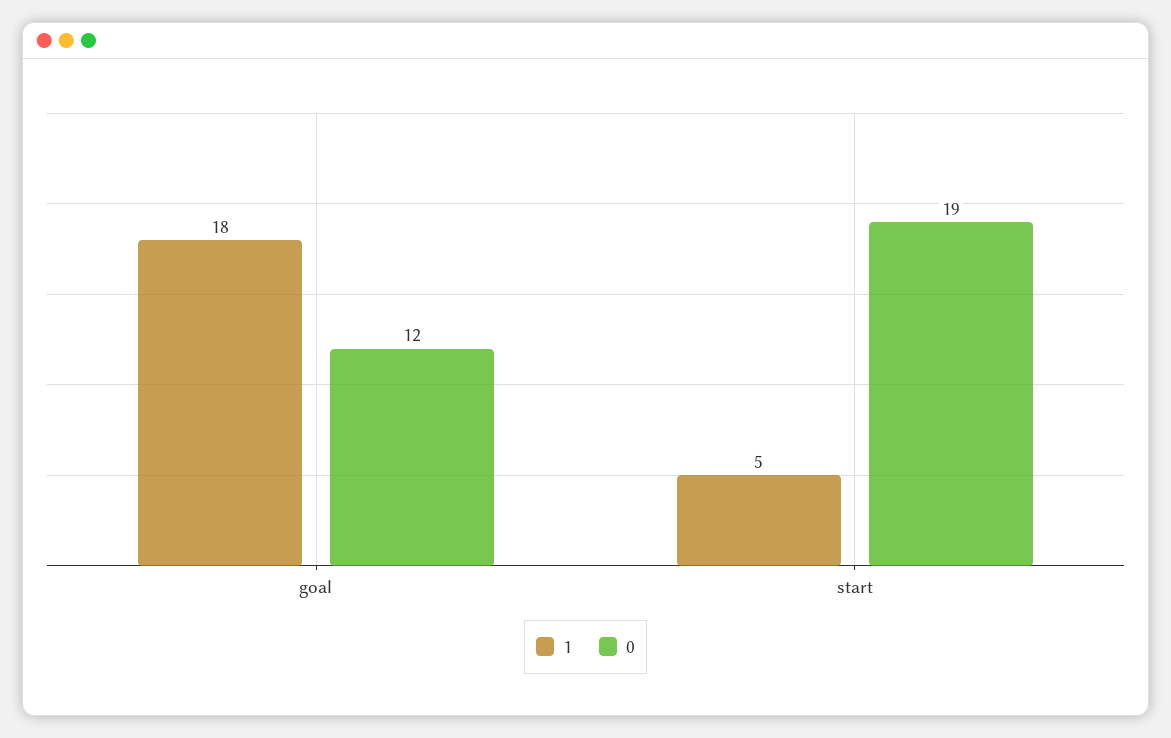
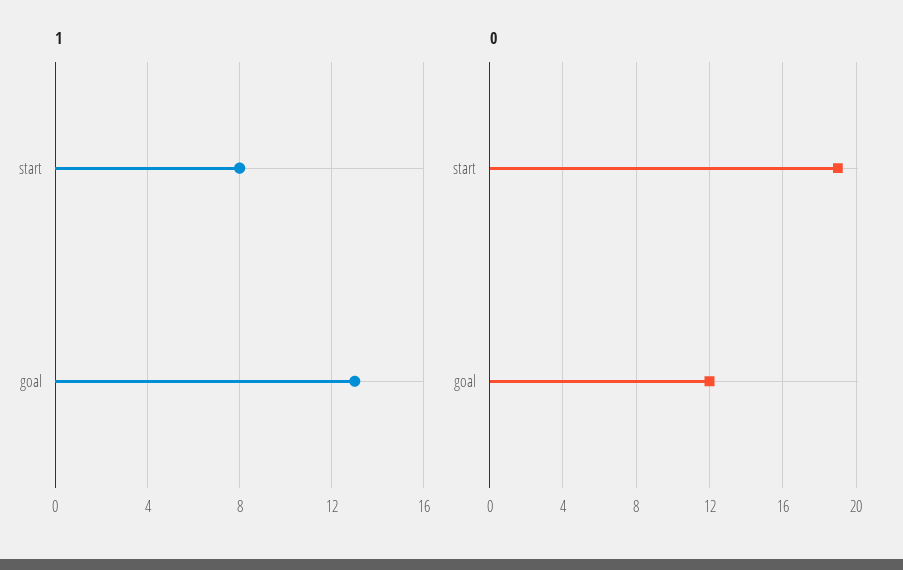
  {
    "1": {
-     "goal": 18,
+     "goal": 13,
-     "start": 5
+     "start": 8
    },
    "0": {
      "goal": 12,
      "start": 19
    }
  }

